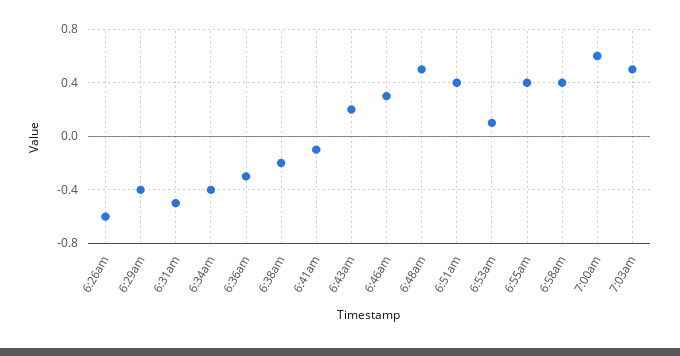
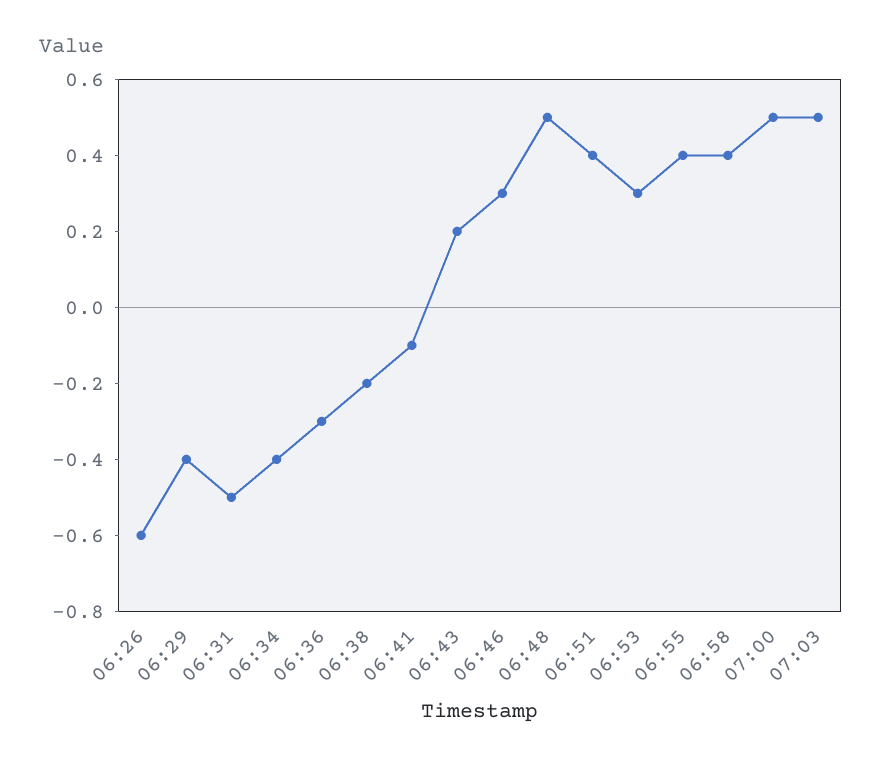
  {
    "6:26am": -0.6,
    "6:29am": -0.4,
    "6:31am": -0.5,
    "6:34am": -0.4,
    "6:36am": -0.3,
    "6:38am": -0.2,
    "6:41am": -0.1,
    "6:43am": 0.2,
    "6:46am": 0.3,
    "6:48am": 0.5,
    "6:51am": 0.4,
-   "6:53am": 0.1,
+   "6:53am": 0.3,
    "6:55am": 0.4,
    "6:58am": 0.4,
-   "7:00am": 0.6,
+   "7:00am": 0.5,
    "7:03am": 0.5
  }

